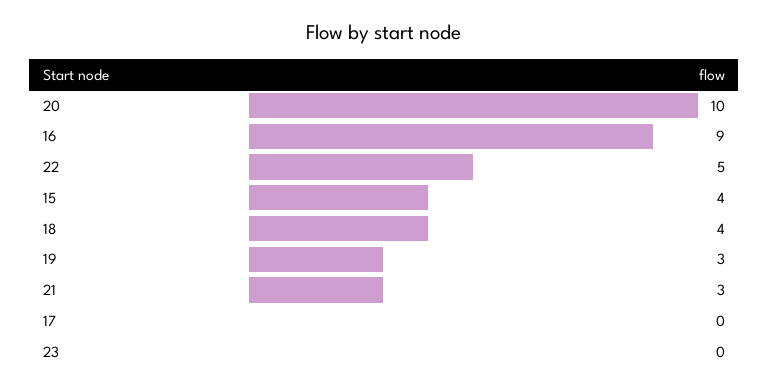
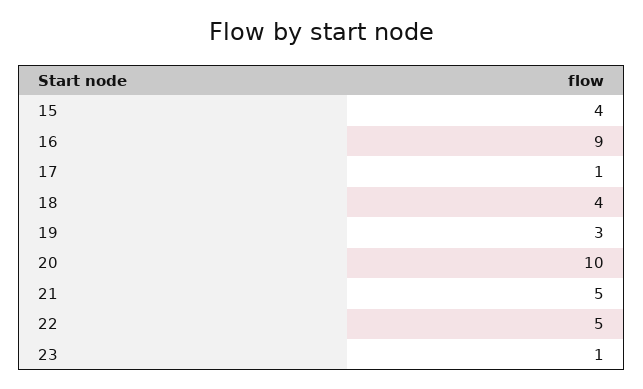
  {
    "20": 10,
    "16": 9,
    "22": 5,
    "15": 4,
    "18": 4,
    "19": 3,
-   "21": 3,
+   "21": 5,
-   "17": 0,
+   "17": 1,
-   "23": 0
+   "23": 1
  }

